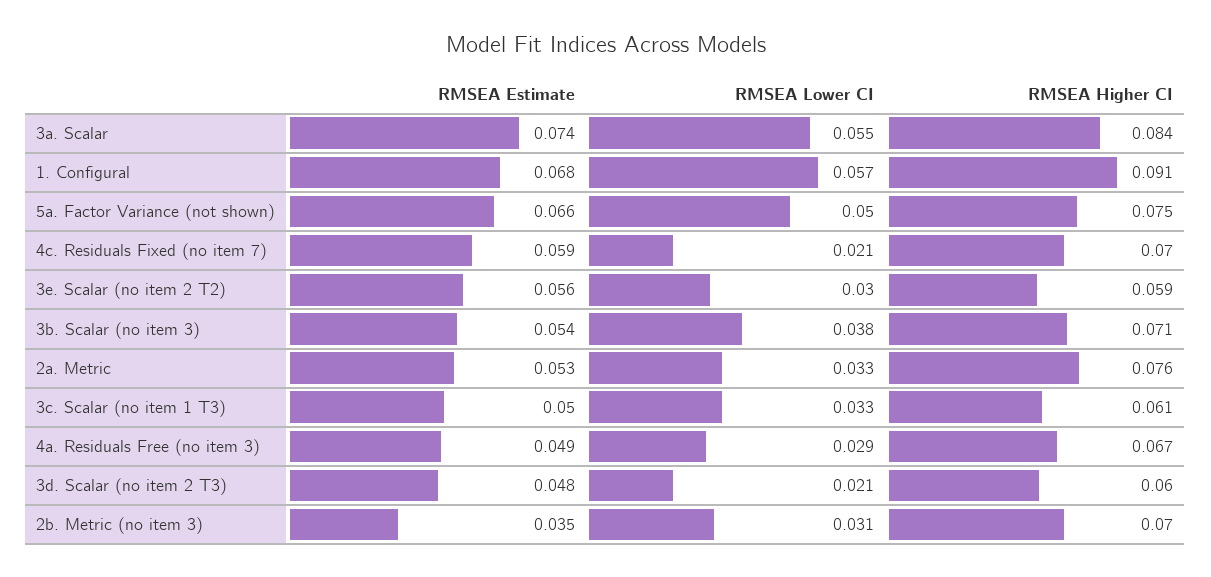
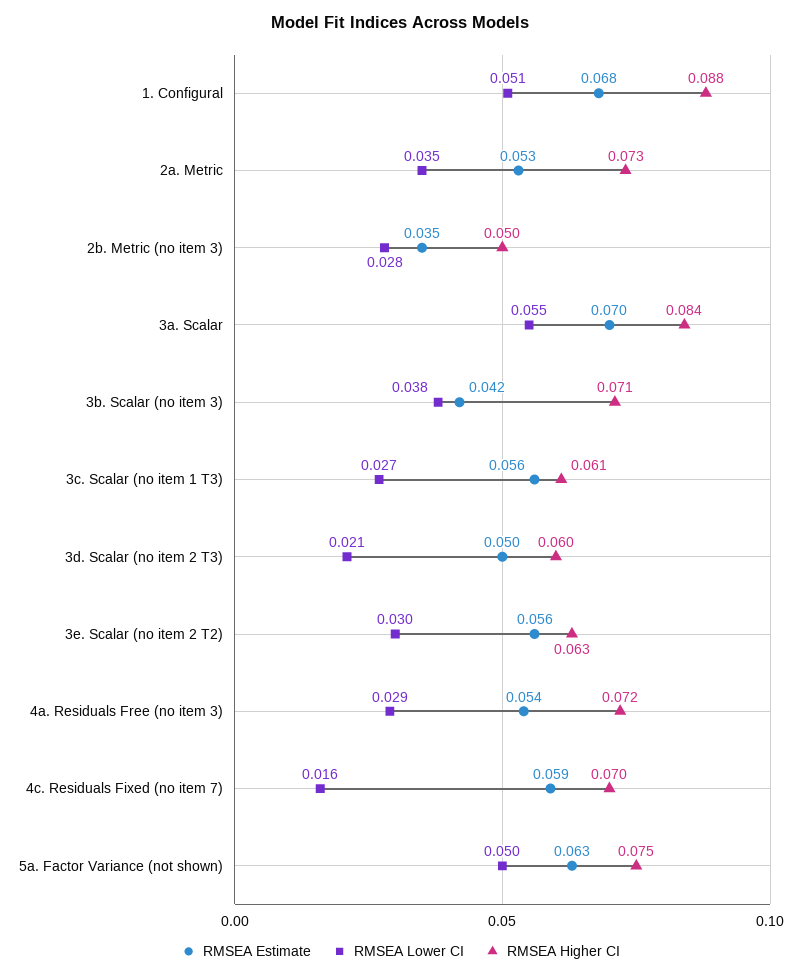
  {
    "RMSEA Estimate": {
-     "3a. Scalar": 0.074,
+     "3a. Scalar": 0.07,
      "1. Configural": 0.068,
-     "5a. Factor Variance (not shown)": 0.066,
+     "5a. Factor Variance (not shown)": 0.063,
      "4c. Residuals Fixed (no item 7)": 0.059,
      "3e. Scalar (no item 2 T2)": 0.056,
-     "3b. Scalar (no item 3)": 0.054,
+     "3b. Scalar (no item 3)": 0.042,
      "2a. Metric": 0.053,
-     "3c. Scalar (no item 1 T3)": 0.05,
+     "3c. Scalar (no item 1 T3)": 0.056,
-     "4a. Residuals Free (no item 3)": 0.049,
+     "4a. Residuals Free (no item 3)": 0.054,
-     "3d. Scalar (no item 2 T3)": 0.048,
+     "3d. Scalar (no item 2 T3)": 0.05,
      "2b. Metric (no item 3)": 0.035
    },
    "RMSEA Lower CI": {
      "3a. Scalar": 0.055,
-     "1. Configural": 0.057,
+     "1. Configural": 0.051,
      "5a. Factor Variance (not shown)": 0.05,
-     "4c. Residuals Fixed (no item 7)": 0.021,
+     "4c. Residuals Fixed (no item 7)": 0.016,
      "3e. Scalar (no item 2 T2)": 0.03,
      "3b. Scalar (no item 3)": 0.038,
-     "2a. Metric": 0.033,
+     "2a. Metric": 0.035,
-     "3c. Scalar (no item 1 T3)": 0.033,
+     "3c. Scalar (no item 1 T3)": 0.027,
      "4a. Residuals Free (no item 3)": 0.029,
      "3d. Scalar (no item 2 T3)": 0.021,
-     "2b. Metric (no item 3)": 0.031
+     "2b. Metric (no item 3)": 0.028
    },
    "RMSEA Higher CI": {
      "3a. Scalar": 0.084,
-     "1. Configural": 0.091,
+     "1. Configural": 0.088,
      "5a. Factor Variance (not shown)": 0.075,
      "4c. Residuals Fixed (no item 7)": 0.07,
-     "3e. Scalar (no item 2 T2)": 0.059,
+     "3e. Scalar (no item 2 T2)": 0.063,
      "3b. Scalar (no item 3)": 0.071,
-     "2a. Metric": 0.076,
+     "2a. Metric": 0.073,
      "3c. Scalar (no item 1 T3)": 0.061,
-     "4a. Residuals Free (no item 3)": 0.067,
+     "4a. Residuals Free (no item 3)": 0.072,
      "3d. Scalar (no item 2 T3)": 0.06,
-     "2b. Metric (no item 3)": 0.07
+     "2b. Metric (no item 3)": 0.05
    }
  }

